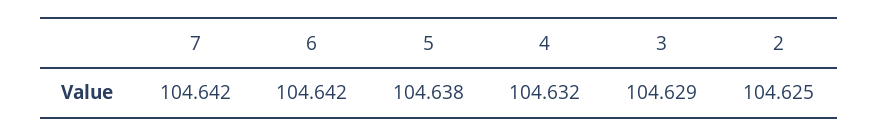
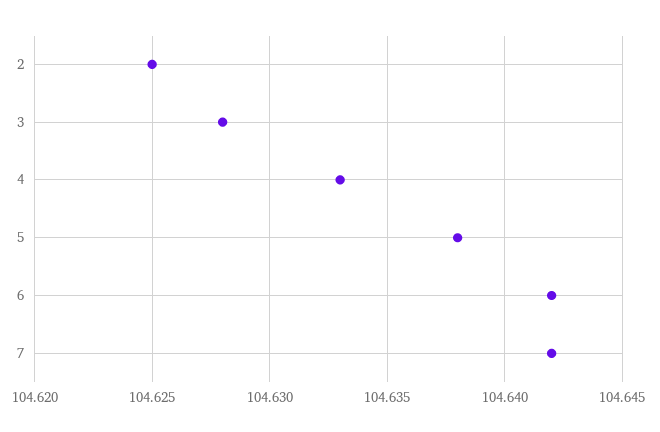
  {
    "7": 104.642,
    "6": 104.642,
    "5": 104.638,
-   "4": 104.632,
+   "4": 104.633,
-   "3": 104.629,
+   "3": 104.628,
    "2": 104.625
  }

